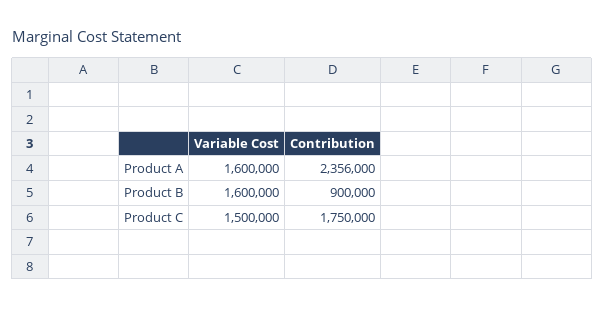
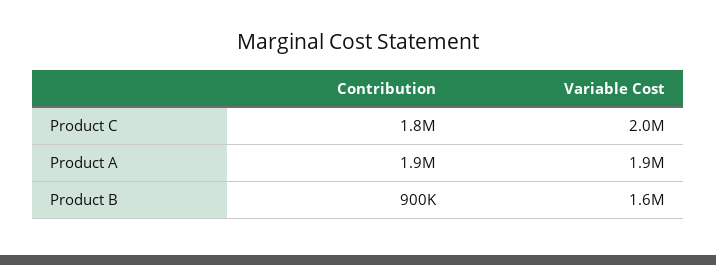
  {
    "Variable Cost": {
-     "Product A": 1600000,
+     "Product A": 1900000,
      "Product B": 1600000,
-     "Product C": 1500000
+     "Product C": 2000000
    },
    "Contribution": {
-     "Product A": 2356000,
+     "Product A": 1900000,
      "Product B": 900000,
      "Product C": 1750000
    }
  }

